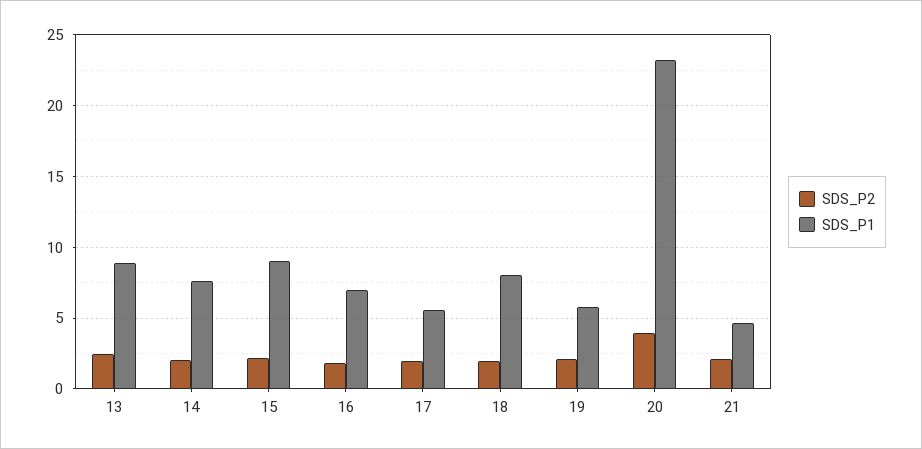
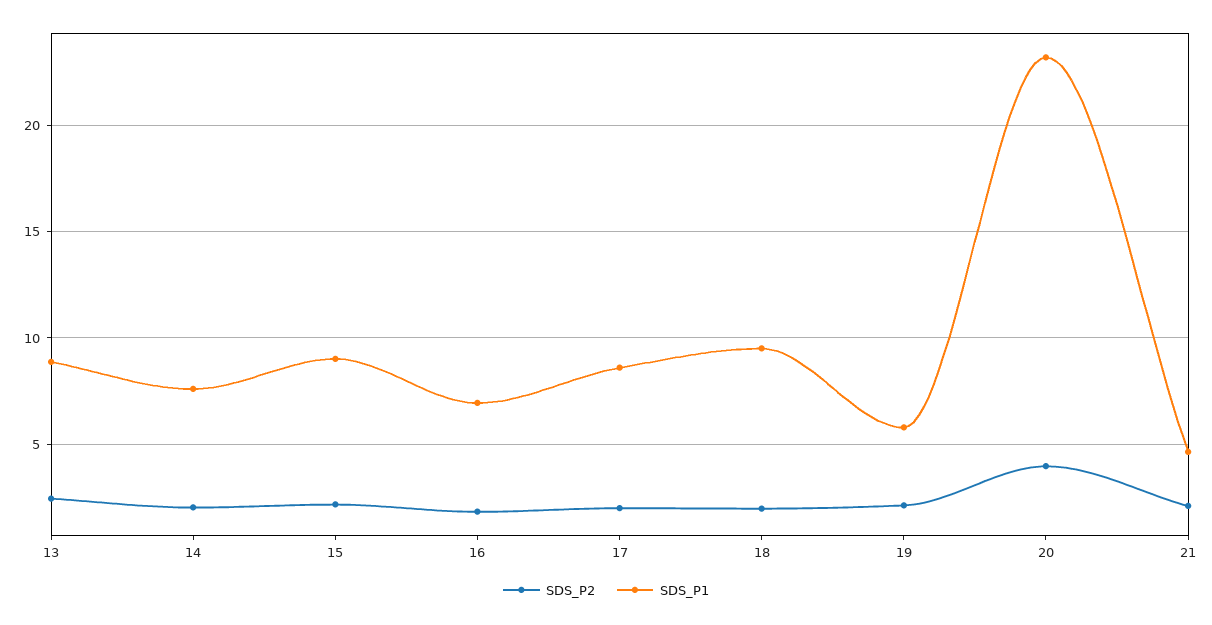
  {
    "SDS_P2": {
      "13": 2.5,
      "14": 2,
      "15": 2,
      "16": 2,
      "17": 2,
      "18": 2,
      "19": 2,
      "20": 4,
      "21": 2
    },
    "SDS_P1": {
      "13": 9,
      "14": 7.5,
      "15": 9,
      "16": 7,
-     "17": 5.5,
+     "17": 8.5,
-     "18": 8,
+     "18": 9.5,
      "19": 6,
      "20": 23,
      "21": 4.5
    }
  }

